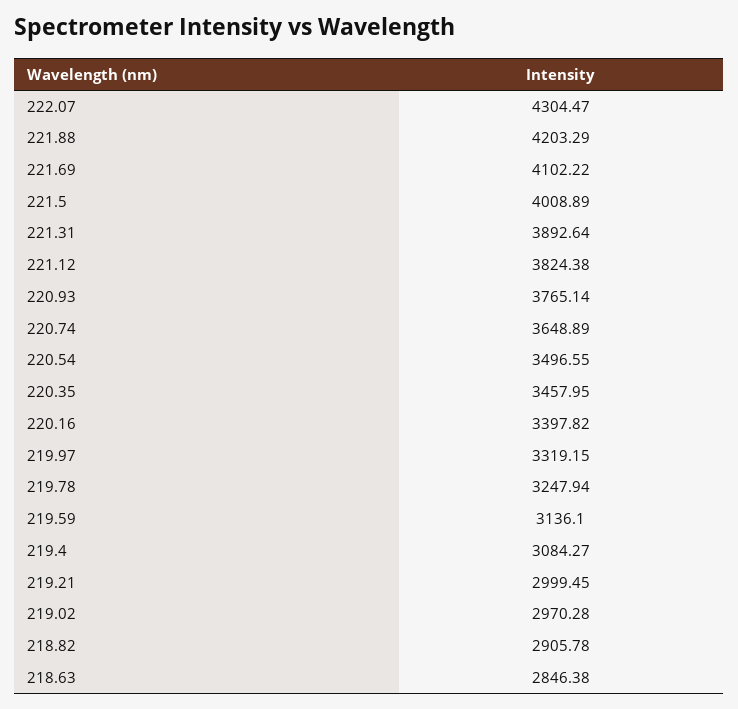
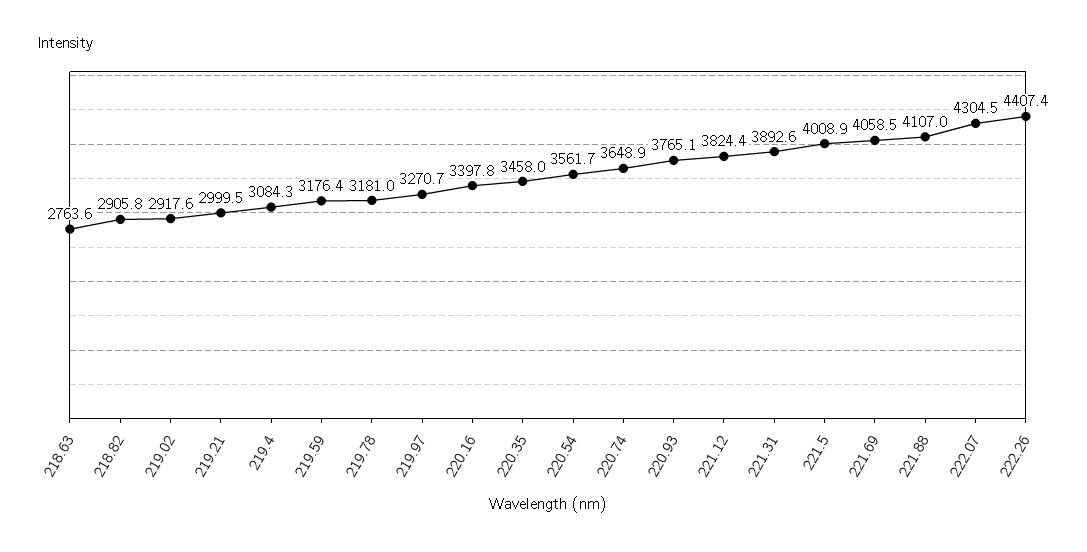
  {
    "222.07": 4304.47,
-   "221.88": 4203.29,
+   "221.88": 4107,
-   "221.69": 4102.22,
+   "221.69": 4058.5,
    "221.5": 4008.89,
    "221.31": 3892.64,
    "221.12": 3824.38,
    "220.93": 3765.14,
    "220.74": 3648.89,
-   "220.54": 3496.55,
+   "220.54": 3561.7,
    "220.35": 3457.95,
    "220.16": 3397.82,
-   "219.97": 3319.15,
+   "219.97": 3270.7,
-   "219.78": 3247.94,
+   "219.78": 3181,
-   "219.59": 3136.1,
+   "219.59": 3176.4,
    "219.4": 3084.27,
    "219.21": 2999.45,
-   "219.02": 2970.28,
+   "219.02": 2917.6,
    "218.82": 2905.78,
-   "218.63": 2846.38
+   "218.63": 2763.6,
+   "222.26": 4407.4
  }

